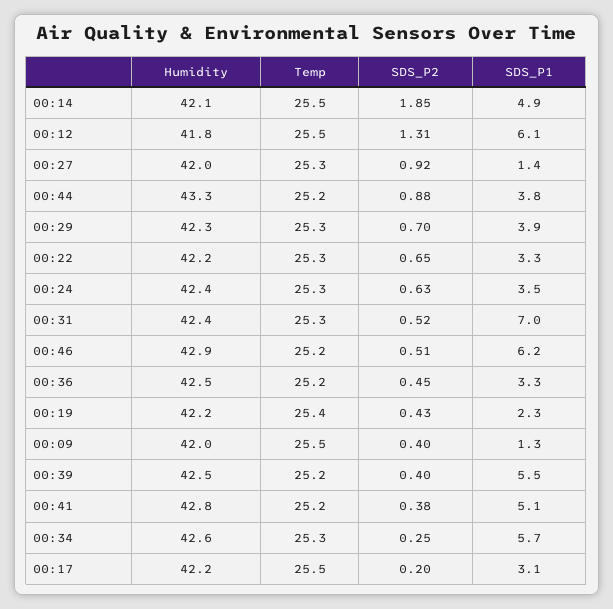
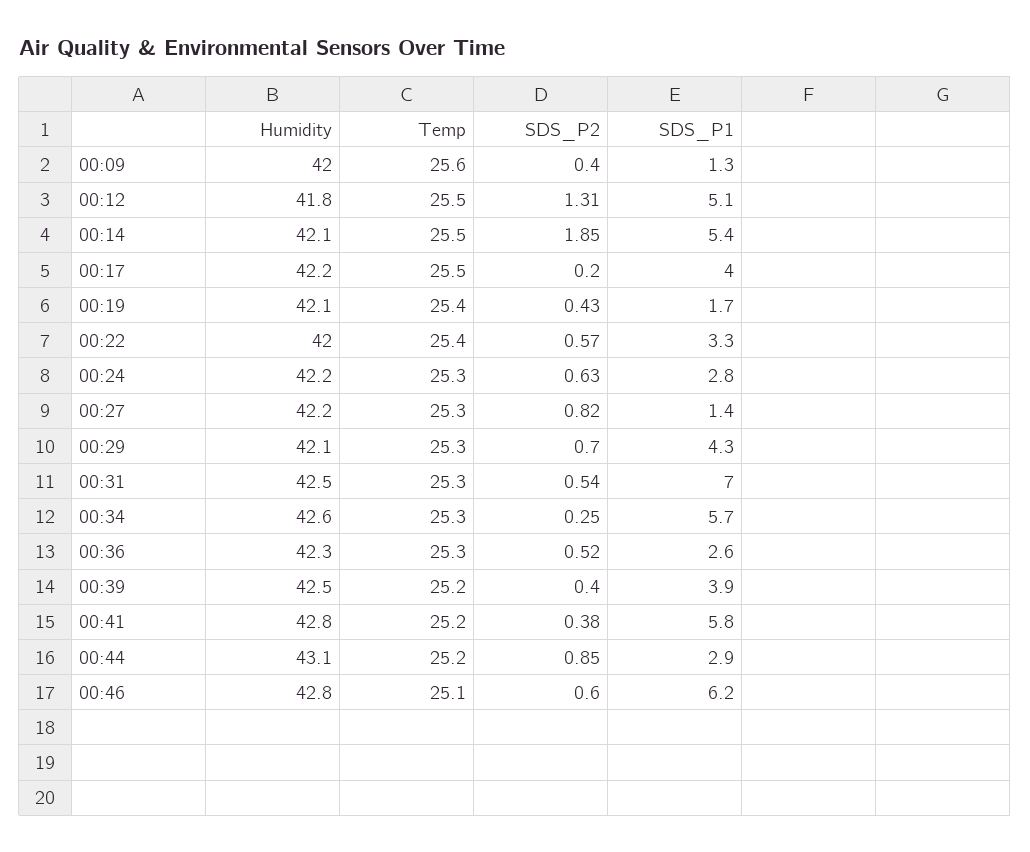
  {
    "Humidity": {
      "00:14": 42.1,
      "00:12": 41.8,
-     "00:27": 42,
+     "00:27": 42.2,
-     "00:44": 43.3,
+     "00:44": 43.1,
-     "00:29": 42.3,
+     "00:29": 42.1,
-     "00:22": 42.2,
+     "00:22": 42,
-     "00:24": 42.4,
+     "00:24": 42.2,
-     "00:31": 42.4,
+     "00:31": 42.5,
-     "00:46": 42.9,
+     "00:46": 42.8,
-     "00:36": 42.5,
+     "00:36": 42.3,
-     "00:19": 42.2,
+     "00:19": 42.1,
      "00:09": 42,
      "00:39": 42.5,
      "00:41": 42.8,
      "00:34": 42.6,
      "00:17": 42.2
    },
    "Temp": {
      "00:14": 25.5,
      "00:12": 25.5,
      "00:27": 25.3,
      "00:44": 25.2,
      "00:29": 25.3,
-     "00:22": 25.3,
+     "00:22": 25.4,
      "00:24": 25.3,
      "00:31": 25.3,
-     "00:46": 25.2,
+     "00:46": 25.1,
-     "00:36": 25.2,
+     "00:36": 25.3,
      "00:19": 25.4,
-     "00:09": 25.5,
+     "00:09": 25.6,
      "00:39": 25.2,
      "00:41": 25.2,
      "00:34": 25.3,
      "00:17": 25.5
    },
    "SDS_P2": {
      "00:14": 1.85,
      "00:12": 1.31,
-     "00:27": 0.92,
+     "00:27": 0.82,
-     "00:44": 0.88,
+     "00:44": 0.85,
      "00:29": 0.7,
-     "00:22": 0.65,
+     "00:22": 0.57,
      "00:24": 0.63,
-     "00:31": 0.52,
+     "00:31": 0.54,
-     "00:46": 0.51,
+     "00:46": 0.6,
-     "00:36": 0.45,
+     "00:36": 0.52,
      "00:19": 0.43,
      "00:09": 0.4,
      "00:39": 0.4,
      "00:41": 0.38,
      "00:34": 0.25,
      "00:17": 0.2
    },
    "SDS_P1": {
-     "00:14": 4.9,
+     "00:14": 5.4,
-     "00:12": 6.1,
+     "00:12": 5.1,
      "00:27": 1.4,
-     "00:44": 3.8,
+     "00:44": 2.9,
-     "00:29": 3.9,
+     "00:29": 4.3,
      "00:22": 3.3,
-     "00:24": 3.5,
+     "00:24": 2.8,
      "00:31": 7,
      "00:46": 6.2,
-     "00:36": 3.3,
+     "00:36": 2.6,
-     "00:19": 2.3,
+     "00:19": 1.7,
      "00:09": 1.3,
-     "00:39": 5.5,
+     "00:39": 3.9,
-     "00:41": 5.1,
+     "00:41": 5.8,
      "00:34": 5.7,
-     "00:17": 3.1
+     "00:17": 4
    }
  }

